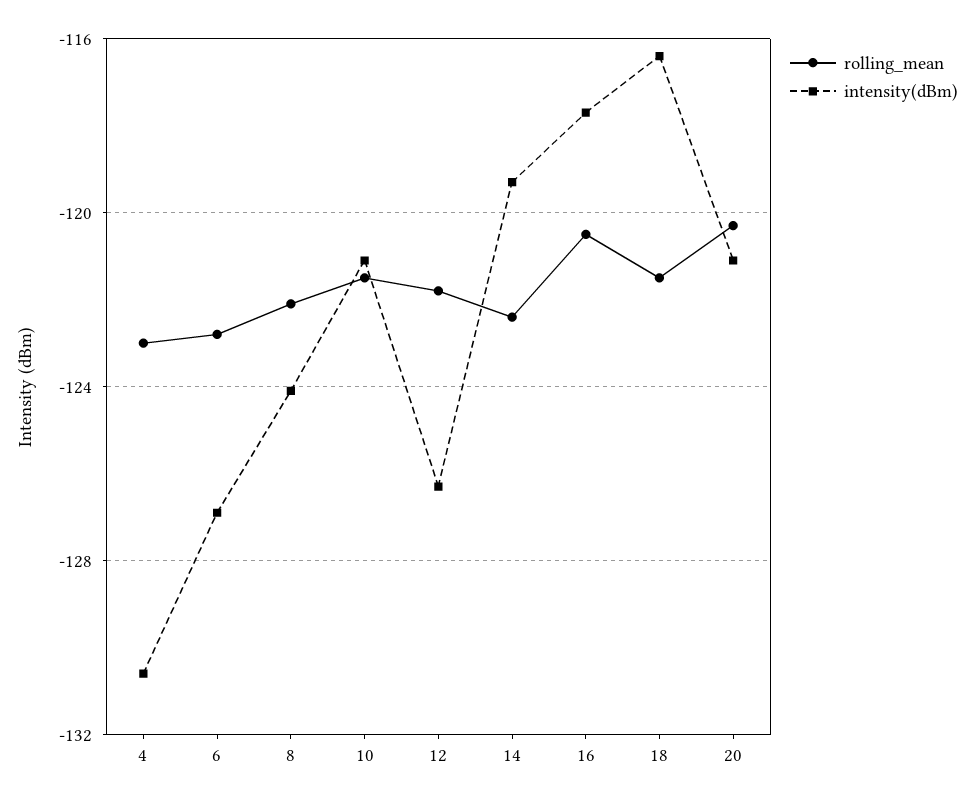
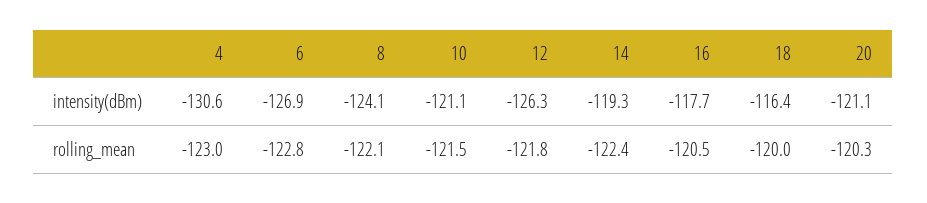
  {
    "rolling_mean": {
      "4": -123,
      "6": -122.8,
      "8": -122.1,
      "10": -121.5,
      "12": -121.8,
      "14": -122.4,
      "16": -120.5,
-     "18": -121.5,
+     "18": -120,
      "20": -120.3
    },
    "intensity(dBm)": {
      "4": -130.6,
      "6": -126.9,
      "8": -124.1,
      "10": -121.1,
      "12": -126.3,
      "14": -119.3,
      "16": -117.7,
      "18": -116.4,
      "20": -121.1
    }
  }

